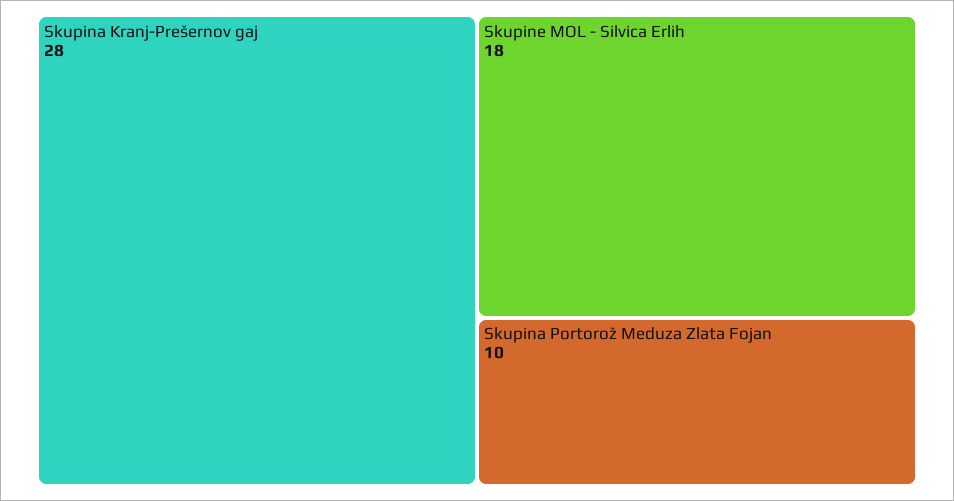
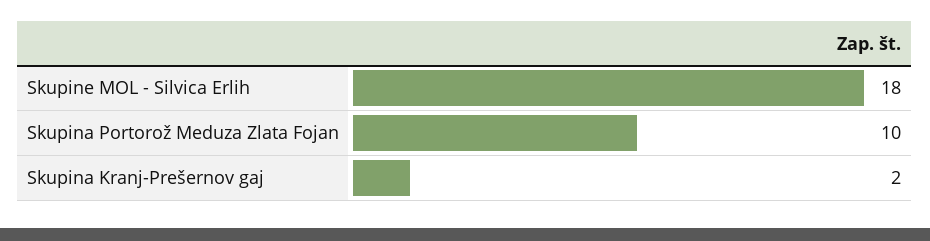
  {
-   "Skupina Kranj-Prešernov gaj": 28,
+   "Skupina Kranj-Prešernov gaj": 2,
    "Skupine MOL - Silvica Erlih": 18,
    "Skupina Portorož Meduza Zlata Fojan": 10
  }

